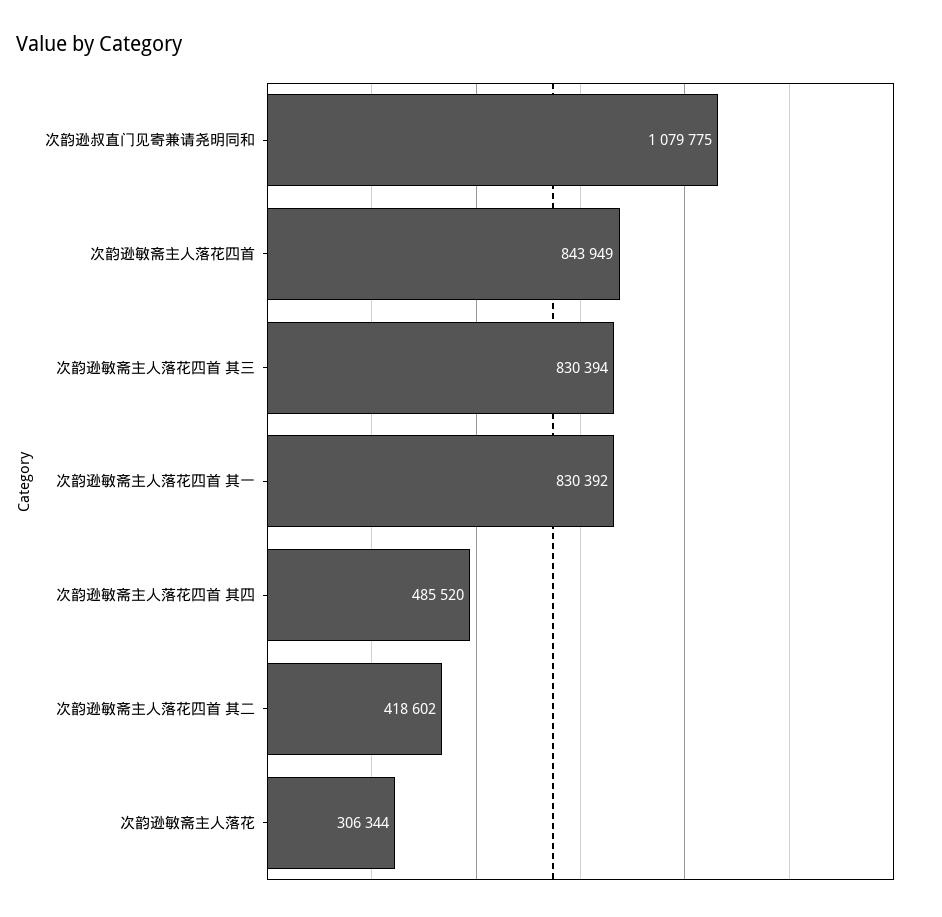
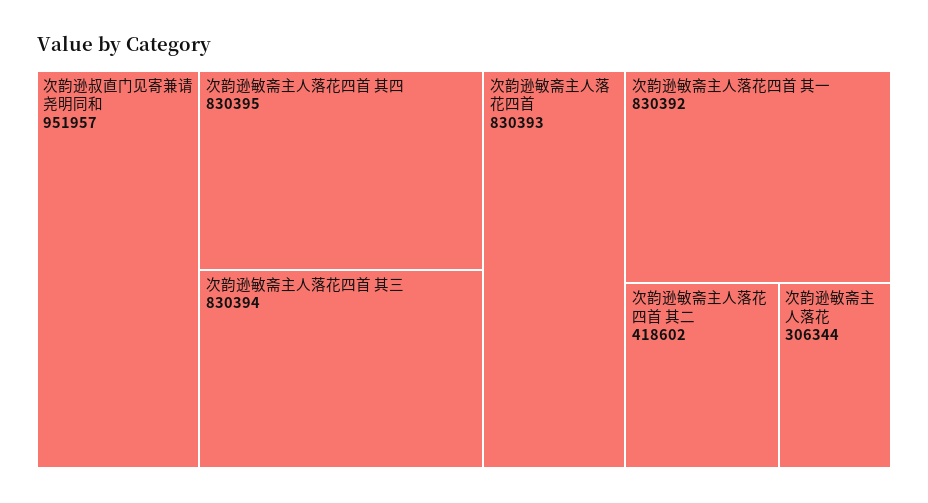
  {
-   "次韵逊叔直门见寄兼请尧明同和": 1079775,
+   "次韵逊叔直门见寄兼请尧明同和": 951957,
-   "次韵逊敏斋主人落花四首": 843949,
+   "次韵逊敏斋主人落花四首": 830393,
    "次韵逊敏斋主人落花四首 其三": 830394,
    "次韵逊敏斋主人落花四首 其一": 830392,
-   "次韵逊敏斋主人落花四首 其四": 485520,
+   "次韵逊敏斋主人落花四首 其四": 830395,
    "次韵逊敏斋主人落花四首 其二": 418602,
    "次韵逊敏斋主人落花": 306344
  }

